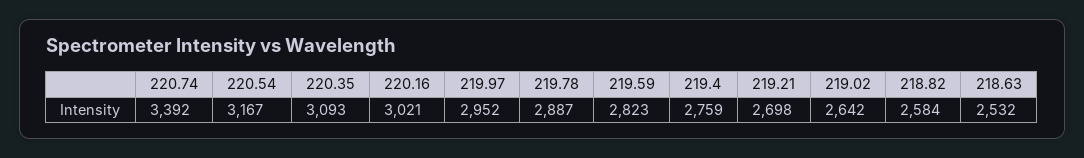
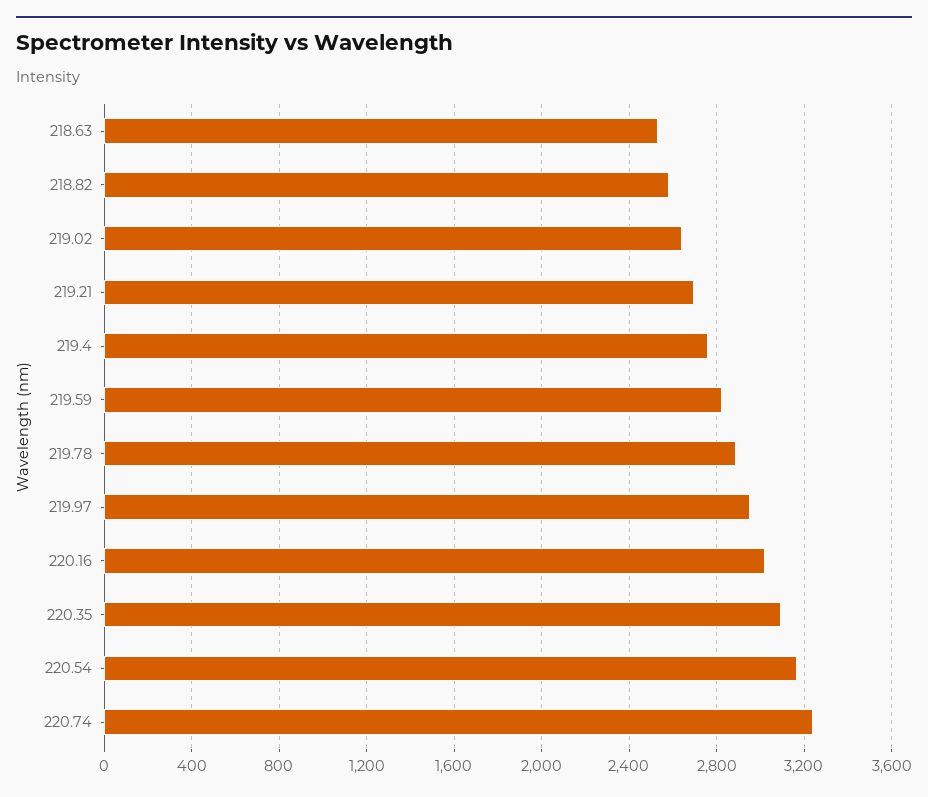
  {
-   "220.74": 3392,
+   "220.74": 3250,
    "220.54": 3167,
    "220.35": 3093,
    "220.16": 3021,
    "219.97": 2952,
    "219.78": 2887,
    "219.59": 2823,
    "219.4": 2759,
    "219.21": 2698,
    "219.02": 2642,
    "218.82": 2584,
    "218.63": 2532
  }

